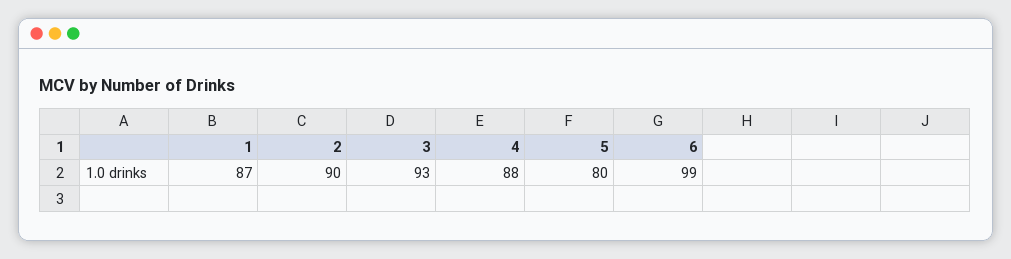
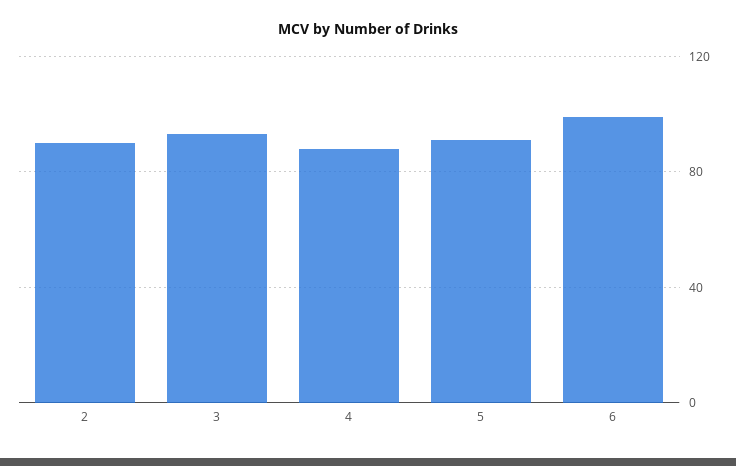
  {
-   "1": 87,
    "2": 90,
    "3": 93,
    "4": 88,
-   "5": 80,
+   "5": 90,
    "6": 99
  }

